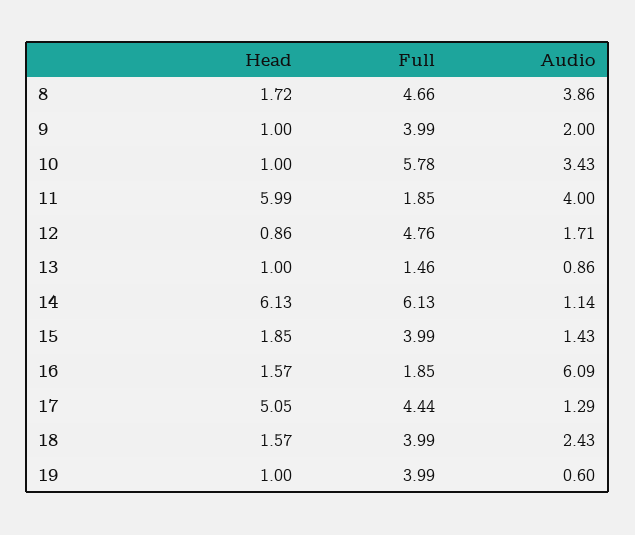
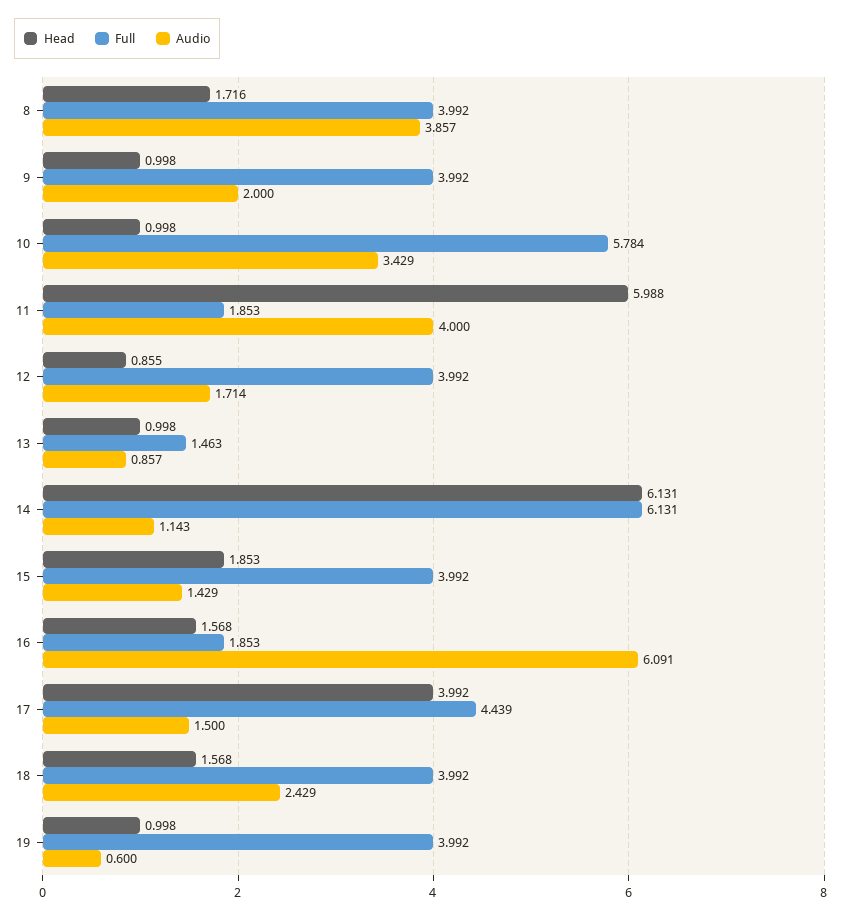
  {
    "Head": {
      "8": 1.716,
      "9": 0.998,
      "10": 0.998,
      "11": 5.988,
      "12": 0.855,
      "13": 0.998,
      "14": 6.131,
      "15": 1.853,
      "16": 1.568,
-     "17": 5.05,
+     "17": 3.992,
      "18": 1.568,
      "19": 0.998
    },
    "Full": {
-     "8": 4.66,
+     "8": 3.992,
      "9": 3.992,
      "10": 5.784,
      "11": 1.853,
-     "12": 4.76,
+     "12": 3.992,
      "13": 1.463,
      "14": 6.131,
      "15": 3.992,
      "16": 1.853,
      "17": 4.439,
      "18": 3.992,
      "19": 3.992
    },
    "Audio": {
      "8": 3.857,
      "9": 2,
      "10": 3.429,
      "11": 4,
      "12": 1.714,
      "13": 0.857,
      "14": 1.143,
      "15": 1.429,
      "16": 6.091,
-     "17": 1.29,
+     "17": 1.5,
      "18": 2.429,
      "19": 0.6
    }
  }

